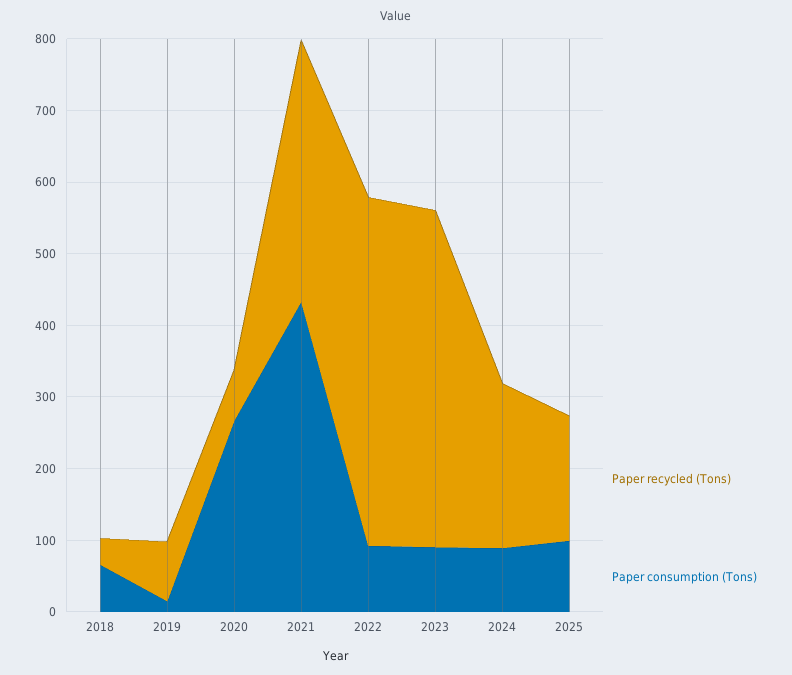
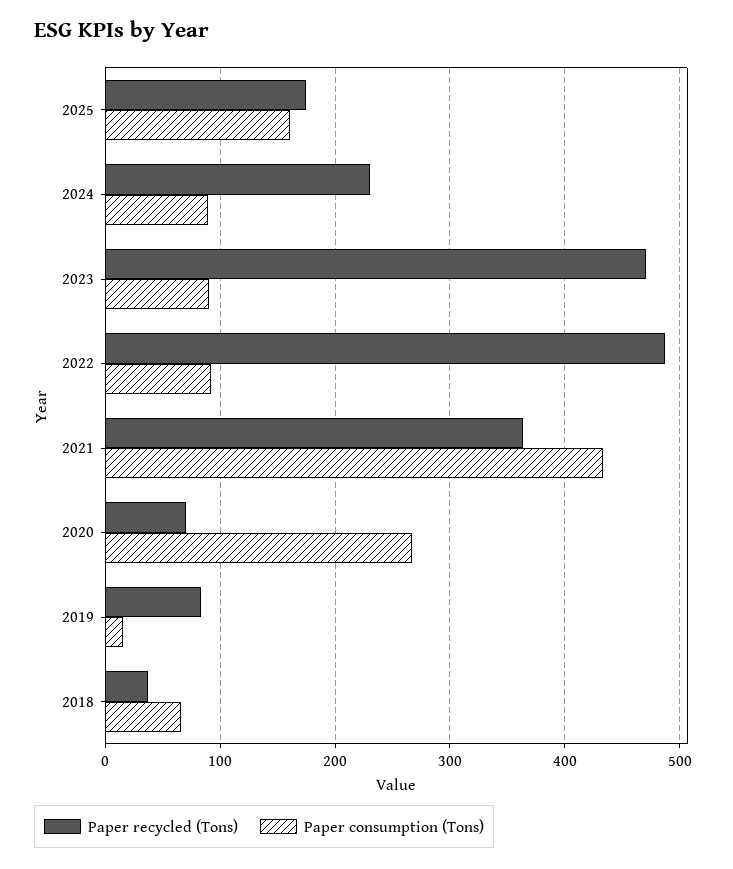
  {
    "Paper recycled (Tons)": {
      "2018": 40,
      "2019": 80,
      "2020": 70,
      "2021": 360,
      "2022": 490,
      "2023": 470,
      "2024": 230,
      "2025": 180
    },
    "Paper consumption (Tons)": {
      "2018": 70,
      "2019": 20,
      "2020": 270,
      "2021": 430,
      "2022": 90,
      "2023": 90,
      "2024": 90,
-     "2025": 100
+     "2025": 160
    }
  }

